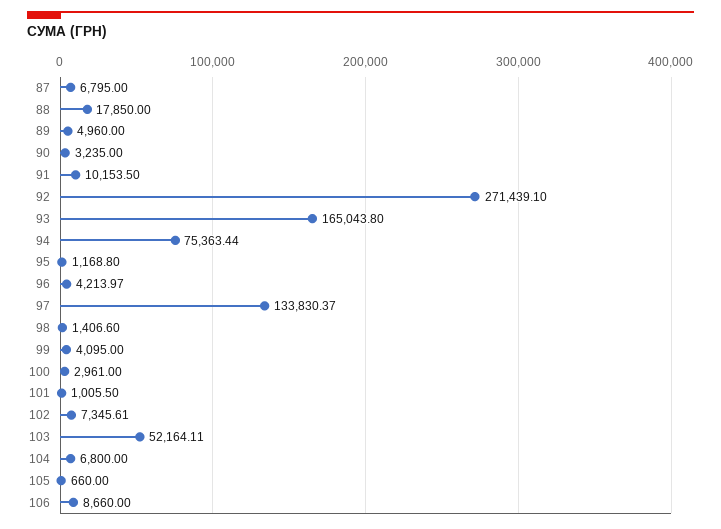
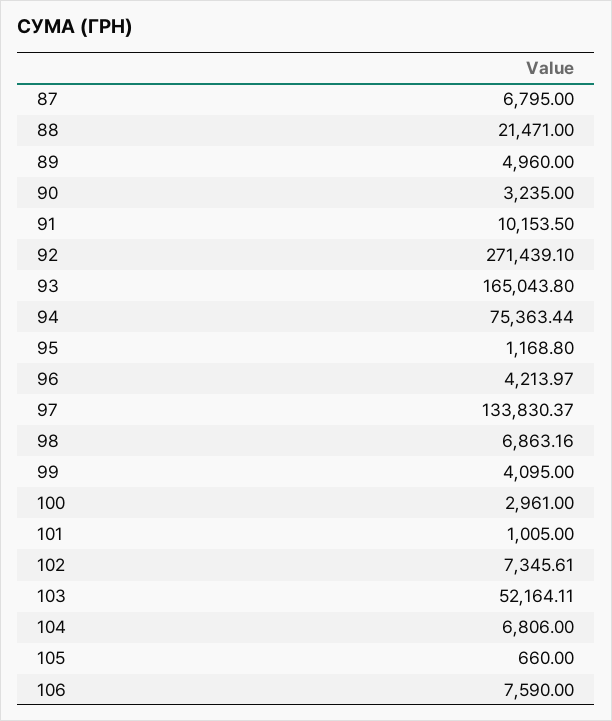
  {
    "87": 6795,
-   "88": 17850,
+   "88": 21471,
    "89": 4960,
    "90": 3235,
    "91": 10153.5,
    "92": 271439.1,
    "93": 165043.8,
    "94": 75363.44,
    "95": 1168.8,
    "96": 4213.97,
    "97": 133830.37,
-   "98": 1406.6,
+   "98": 6863.16,
    "99": 4095,
    "100": 2961,
-   "101": 1005.5,
+   "101": 1005,
    "102": 7345.61,
    "103": 52164.11,
-   "104": 6800,
+   "104": 6806,
    "105": 660,
-   "106": 8660
+   "106": 7590
  }

